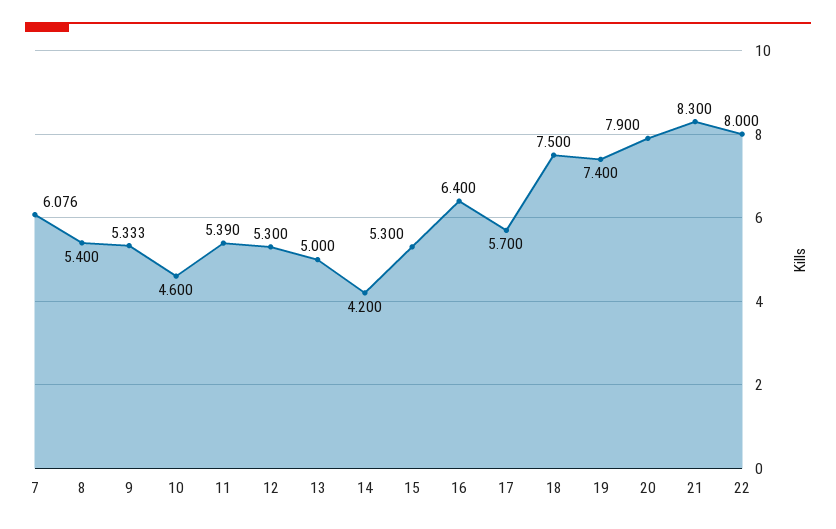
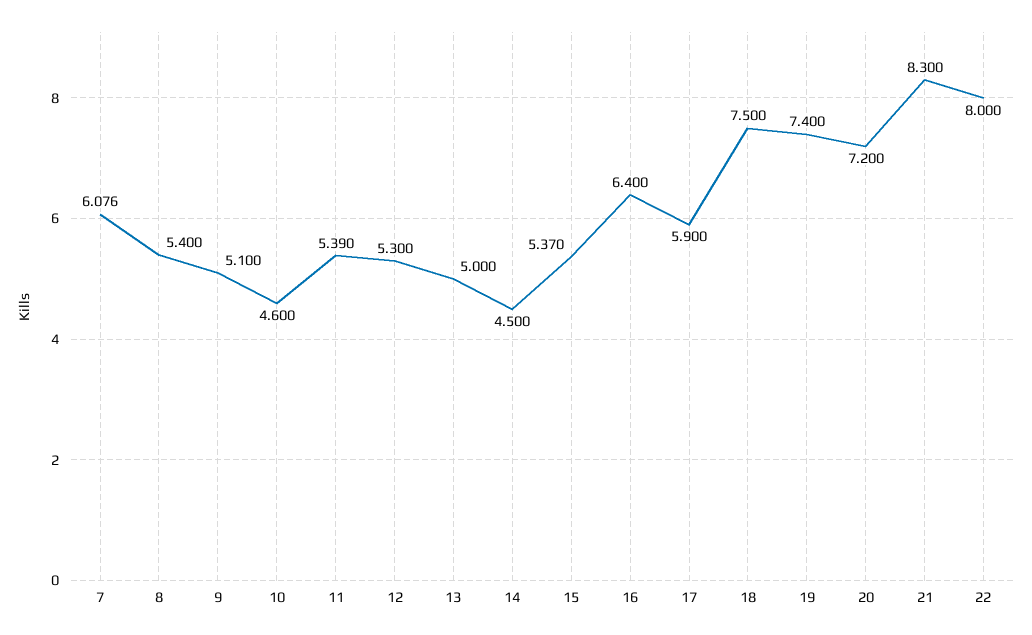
  {
    "7": 6.076,
    "8": 5.4,
-   "9": 5.333,
+   "9": 5.1,
    "10": 4.6,
    "11": 5.39,
    "12": 5.3,
    "13": 5,
-   "14": 4.2,
+   "14": 4.5,
-   "15": 5.3,
+   "15": 5.37,
    "16": 6.4,
-   "17": 5.7,
+   "17": 5.9,
    "18": 7.5,
    "19": 7.4,
-   "20": 7.9,
+   "20": 7.2,
    "21": 8.3,
    "22": 8
  }

